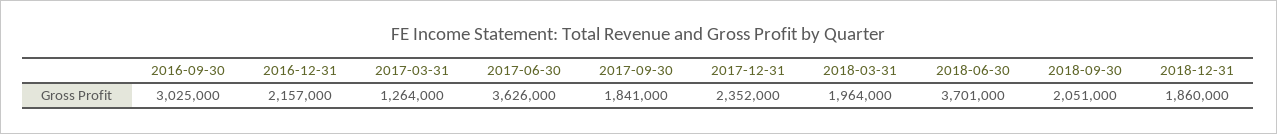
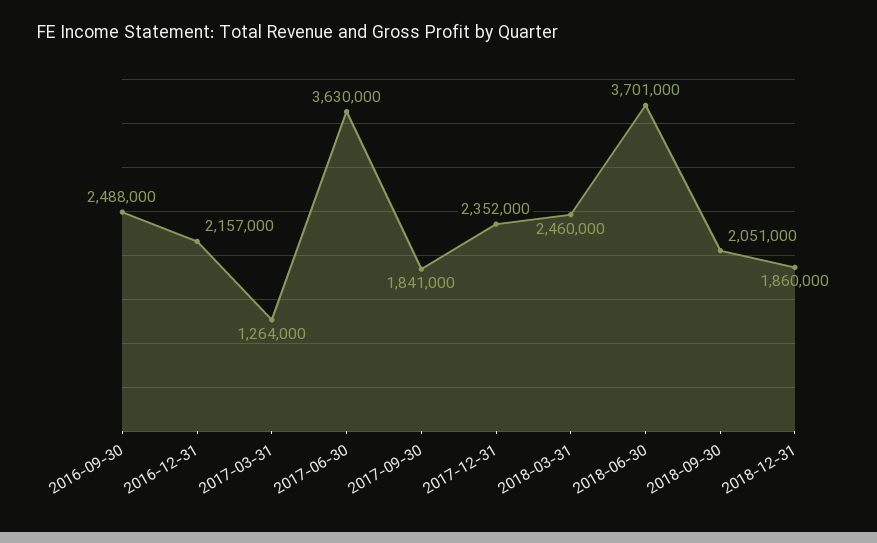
  {
-   "2016-09-30": 3025000,
+   "2016-09-30": 2488000,
    "2016-12-31": 2157000,
    "2017-03-31": 1264000,
-   "2017-06-30": 3626000,
+   "2017-06-30": 3630000,
    "2017-09-30": 1841000,
    "2017-12-31": 2352000,
-   "2018-03-31": 1964000,
+   "2018-03-31": 2460000,
    "2018-06-30": 3701000,
    "2018-09-30": 2051000,
    "2018-12-31": 1860000
  }

